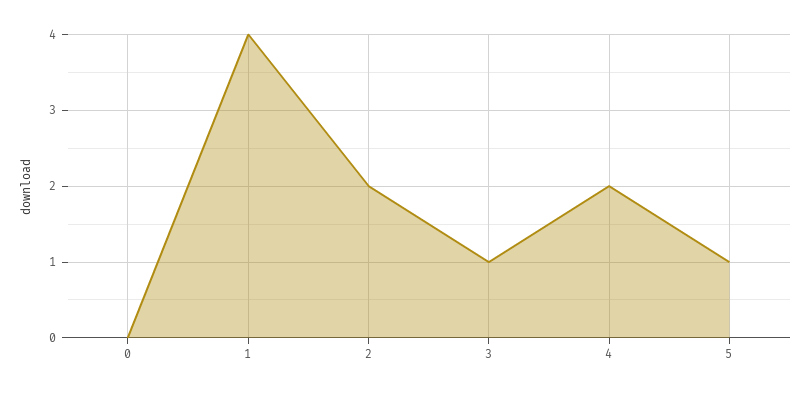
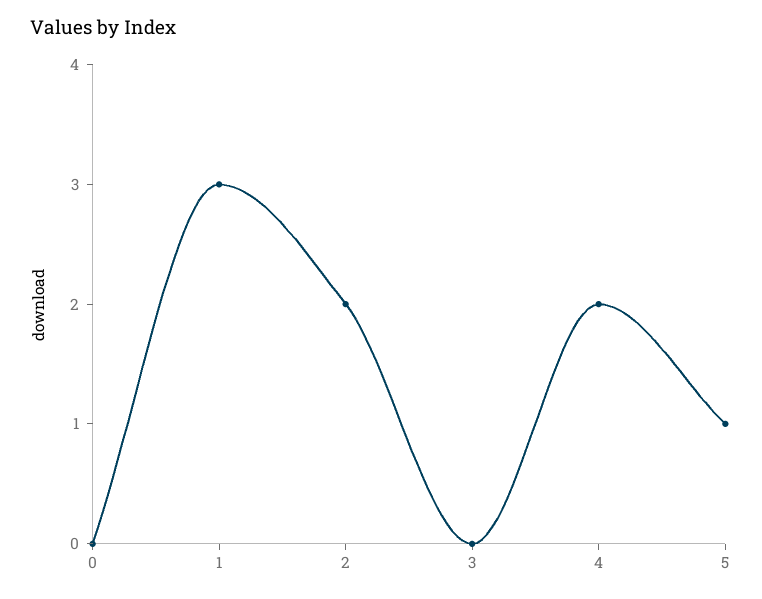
  {
    "0": 0,
-   "1": 4,
+   "1": 3,
    "2": 2,
-   "3": 1,
+   "3": 0,
    "4": 2,
    "5": 1
  }

